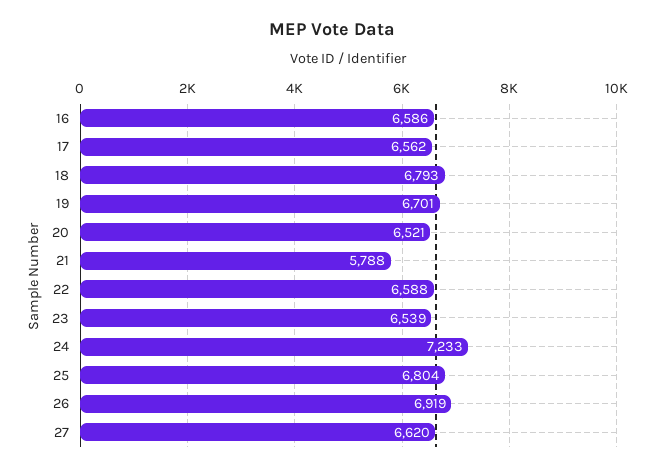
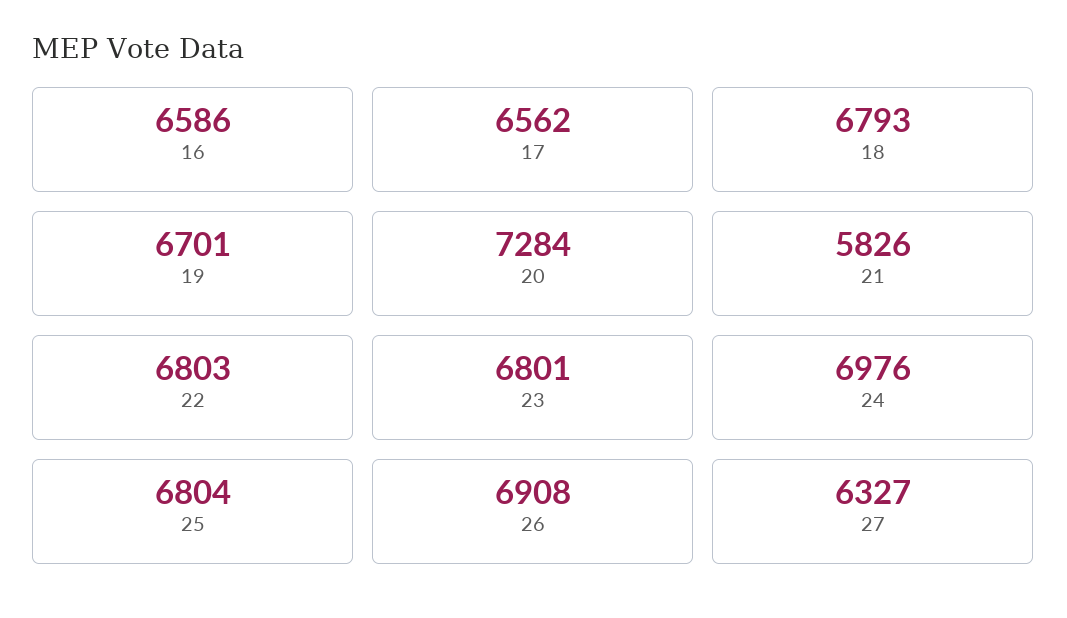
  {
    "16": 6586,
    "17": 6562,
    "18": 6793,
    "19": 6701,
-   "20": 6521,
+   "20": 7284,
-   "21": 5788,
+   "21": 5826,
-   "22": 6588,
+   "22": 6803,
-   "23": 6539,
+   "23": 6801,
-   "24": 7233,
+   "24": 6976,
    "25": 6804,
-   "26": 6919,
+   "26": 6908,
-   "27": 6620
+   "27": 6327
  }

